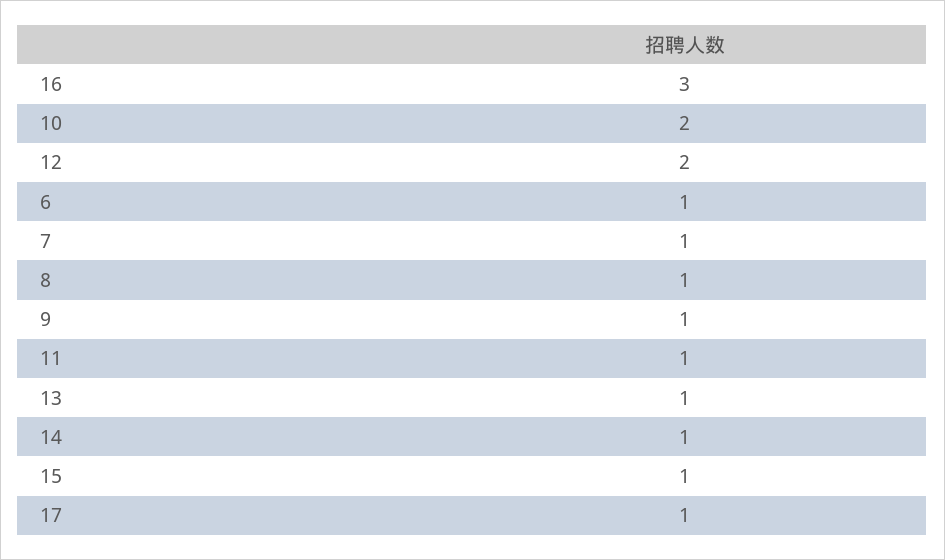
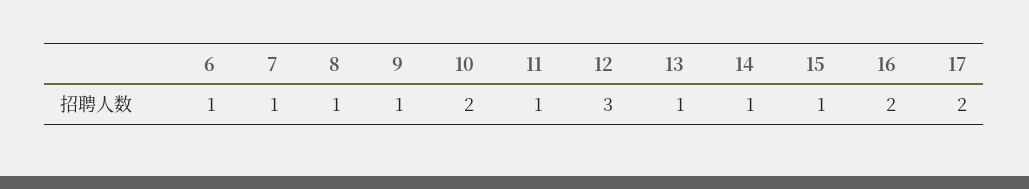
  {
-   "16": 3,
+   "16": 2,
    "10": 2,
-   "12": 2,
+   "12": 3,
    "6": 1,
    "7": 1,
    "8": 1,
    "9": 1,
    "11": 1,
    "13": 1,
    "14": 1,
    "15": 1,
-   "17": 1
+   "17": 2
  }

